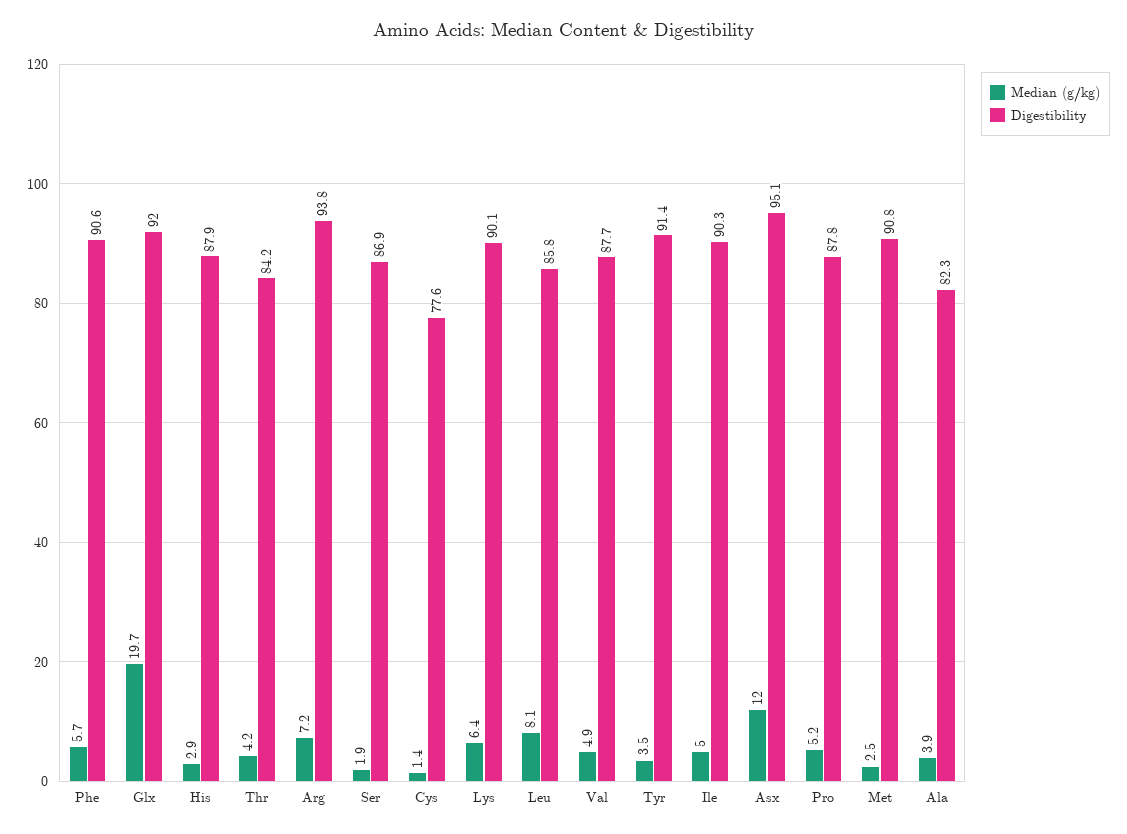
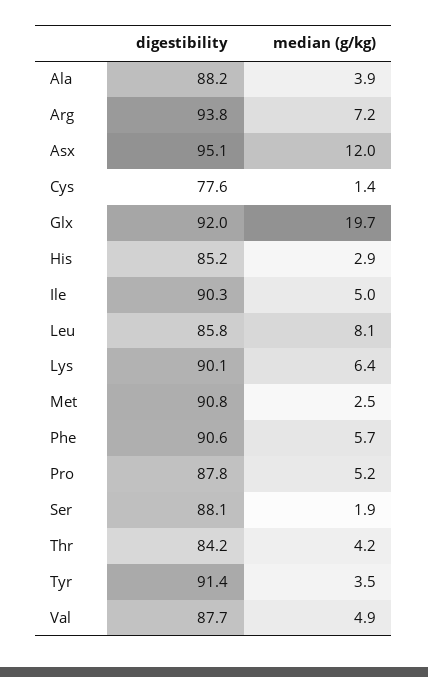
  {
    "Median (g/kg)": {
      "Phe": 5.7,
      "Glx": 19.7,
      "His": 2.9,
      "Thr": 4.2,
      "Arg": 7.2,
      "Ser": 1.9,
      "Cys": 1.4,
      "Lys": 6.4,
      "Leu": 8.1,
      "Val": 4.9,
      "Tyr": 3.5,
      "Ile": 5,
      "Asx": 12,
      "Pro": 5.2,
      "Met": 2.5,
      "Ala": 3.9
    },
    "Digestibility": {
      "Phe": 90.6,
      "Glx": 92,
-     "His": 87.9,
+     "His": 85.2,
      "Thr": 84.2,
      "Arg": 93.8,
-     "Ser": 86.9,
+     "Ser": 88.1,
      "Cys": 77.6,
      "Lys": 90.1,
      "Leu": 85.8,
      "Val": 87.7,
      "Tyr": 91.4,
      "Ile": 90.3,
      "Asx": 95.1,
      "Pro": 87.8,
      "Met": 90.8,
-     "Ala": 82.3
+     "Ala": 88.2
    }
  }

